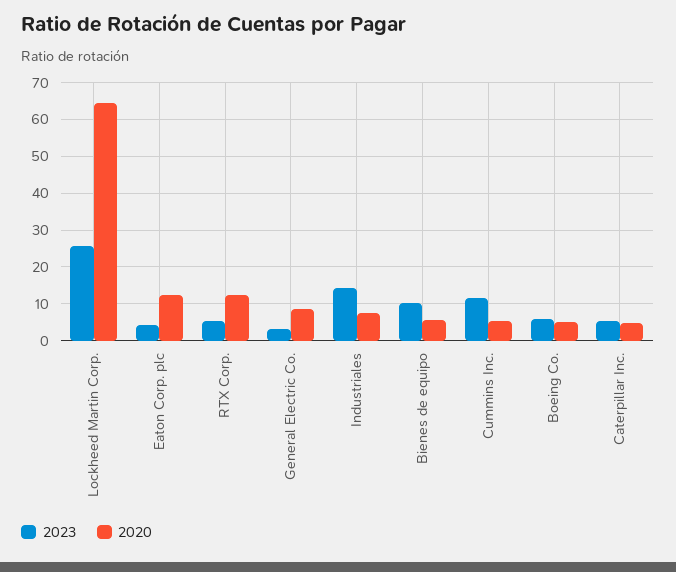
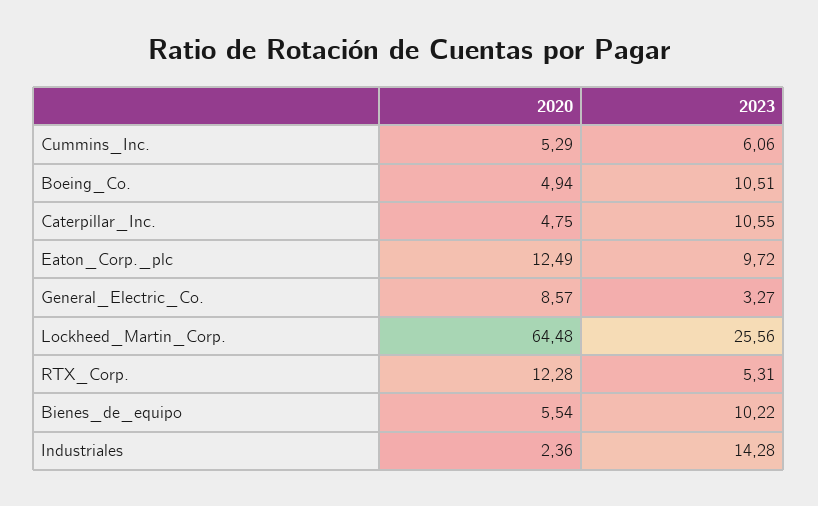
  {
    "2023": {
      "Lockheed Martin Corp.": 25.56,
-     "Eaton Corp. plc": 4,
+     "Eaton Corp. plc": 9.72,
      "RTX Corp.": 5.31,
      "General Electric Co.": 3.27,
      "Industriales": 14.28,
      "Bienes de equipo": 10.22,
-     "Cummins Inc.": 12,
+     "Cummins Inc.": 6.06,
-     "Boeing Co.": 6,
+     "Boeing Co.": 10.51,
-     "Caterpillar Inc.": 6
+     "Caterpillar Inc.": 10.55
    },
    "2020": {
      "Lockheed Martin Corp.": 64.48,
      "Eaton Corp. plc": 12.49,
      "RTX Corp.": 12.28,
      "General Electric Co.": 8.57,
-     "Industriales": 8,
+     "Industriales": 2.36,
      "Bienes de equipo": 5.54,
      "Cummins Inc.": 5.29,
      "Boeing Co.": 4.94,
      "Caterpillar Inc.": 4.75
    }
  }

